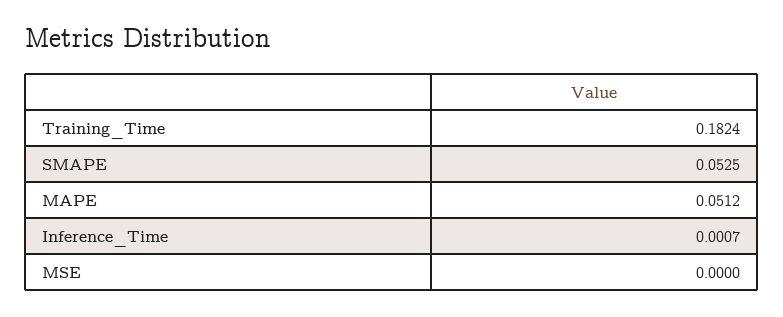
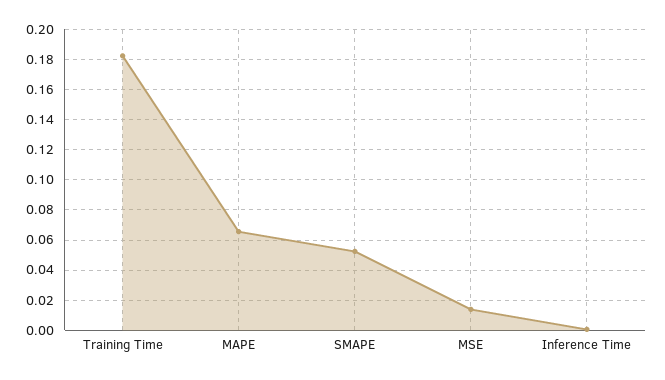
  {
    "Training_Time": 0.1824,
    "SMAPE": 0.0525,
-   "MAPE": 0.0512,
+   "MAPE": 0.065,
    "Inference_Time": 0.0007,
-   "MSE": 0
+   "MSE": 0.015
  }

